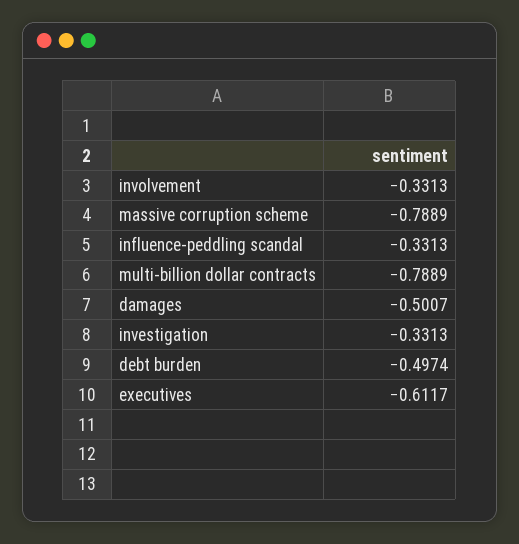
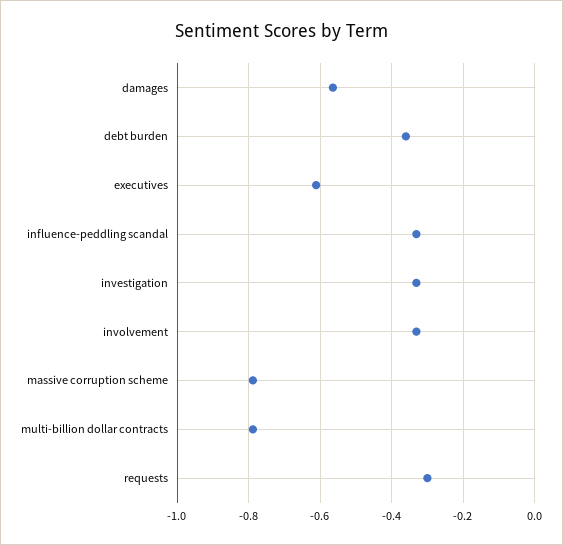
  {
    "involvement": -0.3313,
    "massive corruption scheme": -0.7889,
    "influence-peddling scandal": -0.3313,
    "multi-billion dollar contracts": -0.7889,
-   "damages": -0.5007,
+   "damages": -0.56,
    "investigation": -0.3313,
-   "debt burden": -0.4974,
+   "debt burden": -0.36,
-   "executives": -0.6117
+   "executives": -0.6117,
+   "requests": -0.3
  }

